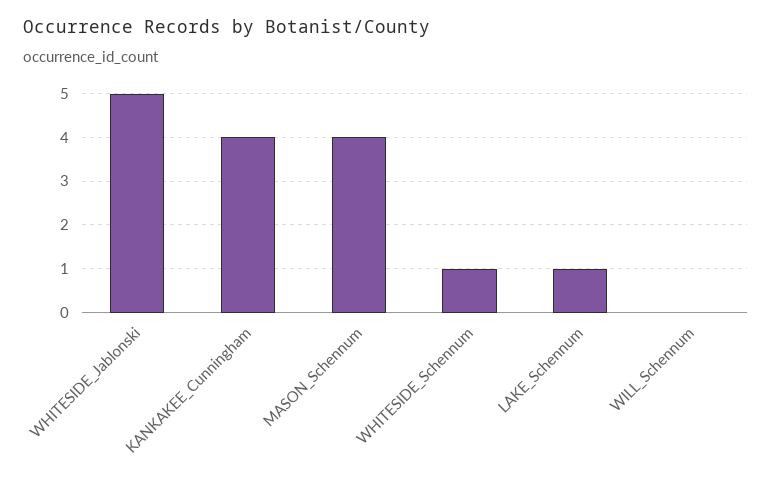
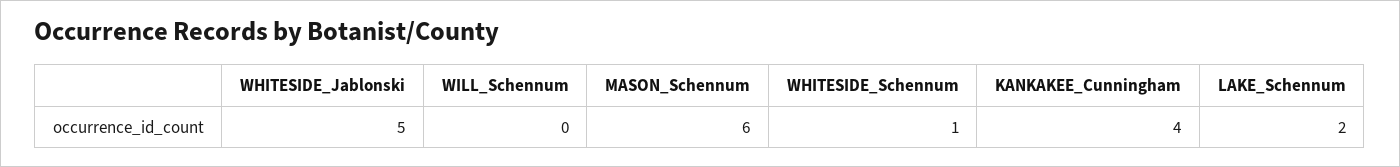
  {
    "WHITESIDE_Jablonski": 5,
    "KANKAKEE_Cunningham": 4,
-   "MASON_Schennum": 4,
+   "MASON_Schennum": 6,
    "WHITESIDE_Schennum": 1,
-   "LAKE_Schennum": 1,
+   "LAKE_Schennum": 2,
    "WILL_Schennum": 0
  }

